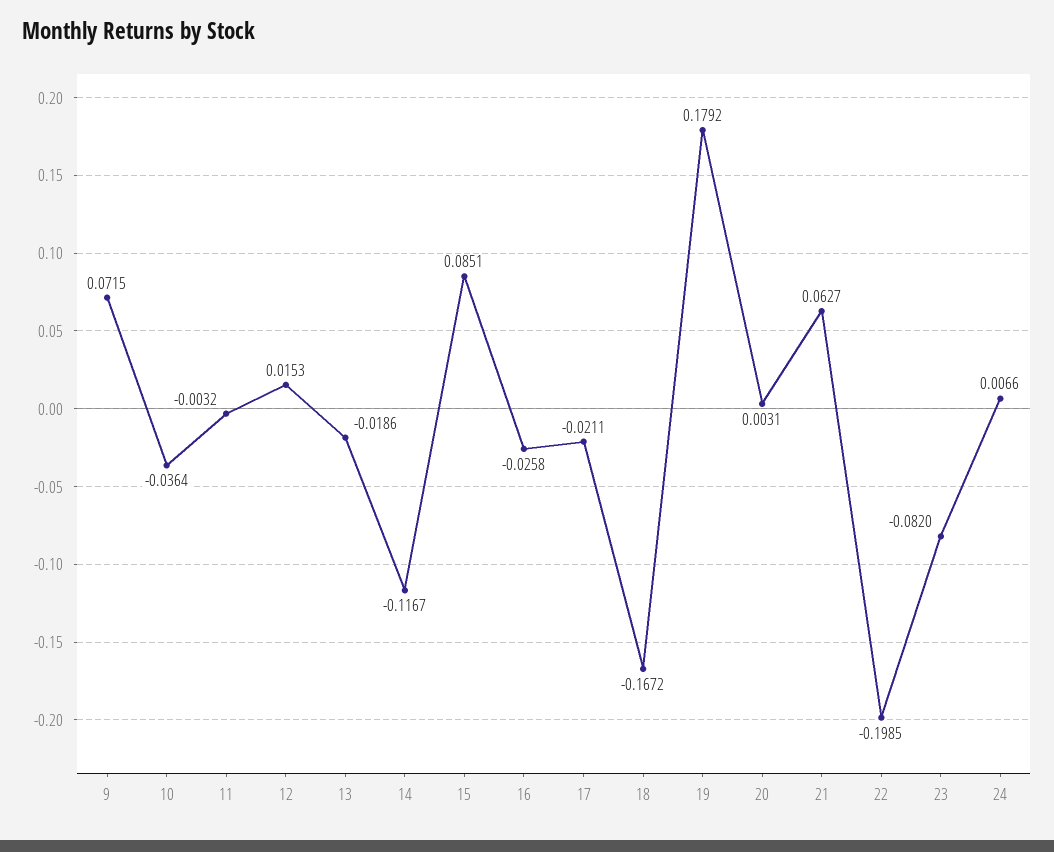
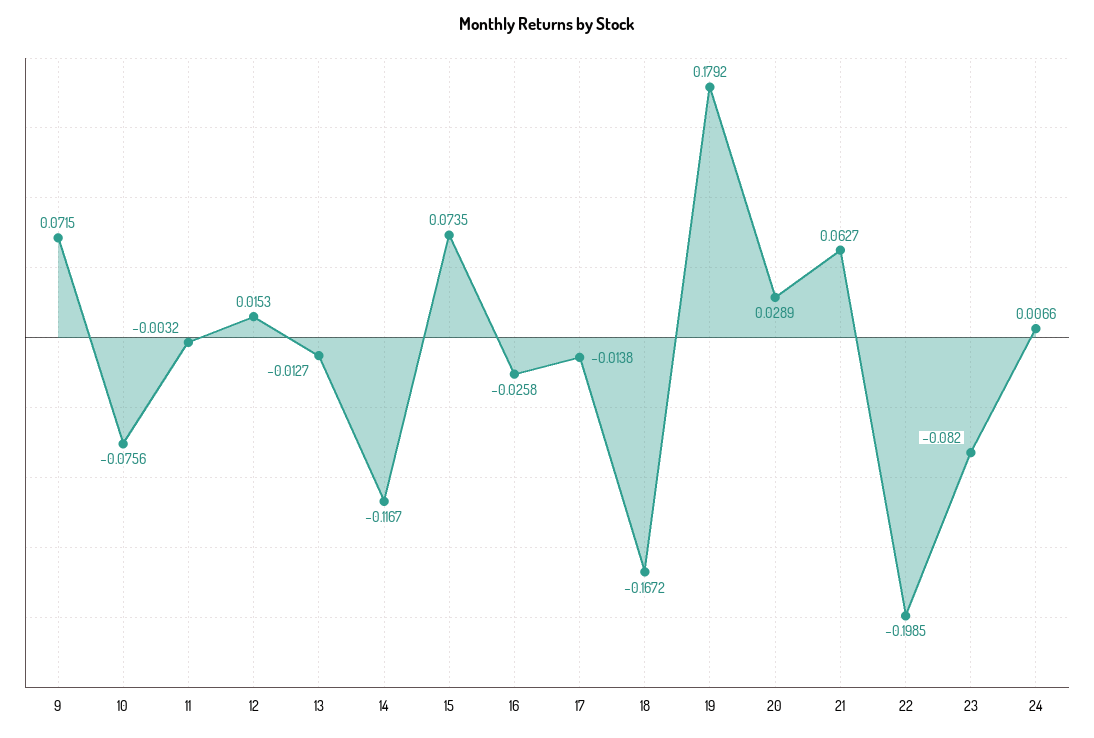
  {
    "9": 0.0715,
-   "10": -0.0364,
+   "10": -0.0756,
    "11": -0.0032,
    "12": 0.0153,
-   "13": -0.0186,
+   "13": -0.0127,
    "14": -0.1167,
-   "15": 0.0851,
+   "15": 0.0735,
    "16": -0.0258,
-   "17": -0.0211,
+   "17": -0.0138,
    "18": -0.1672,
    "19": 0.1792,
-   "20": 0.0031,
+   "20": 0.0289,
    "21": 0.0627,
    "22": -0.1985,
    "23": -0.082,
    "24": 0.0066
  }

